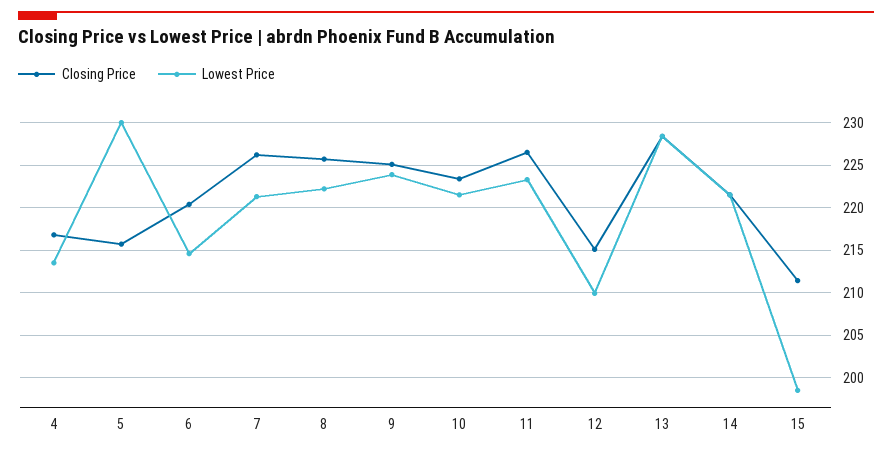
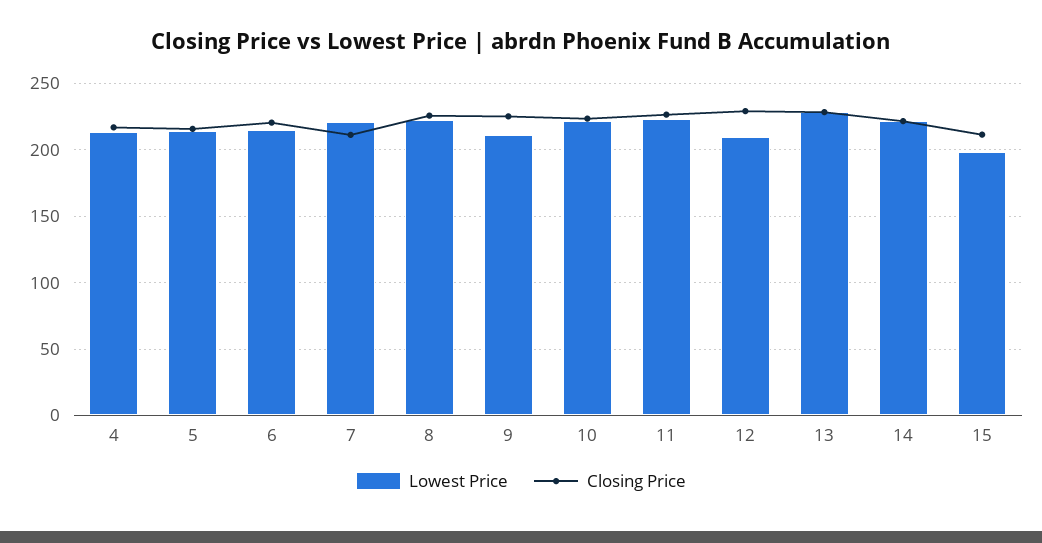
  {
    "Closing Price": {
      "4": 217,
      "5": 216,
      "6": 220,
-     "7": 226,
+     "7": 210,
      "8": 226,
      "9": 225,
      "10": 223,
      "11": 227,
-     "12": 215,
+     "12": 230,
      "13": 228,
      "14": 222,
      "15": 211
    },
    "Lowest Price": {
      "4": 214,
-     "5": 230,
+     "5": 215,
      "6": 215,
      "7": 221,
      "8": 222,
-     "9": 224,
+     "9": 210,
      "10": 222,
      "11": 223,
      "12": 210,
      "13": 228,
      "14": 222,
      "15": 199
    }
  }

